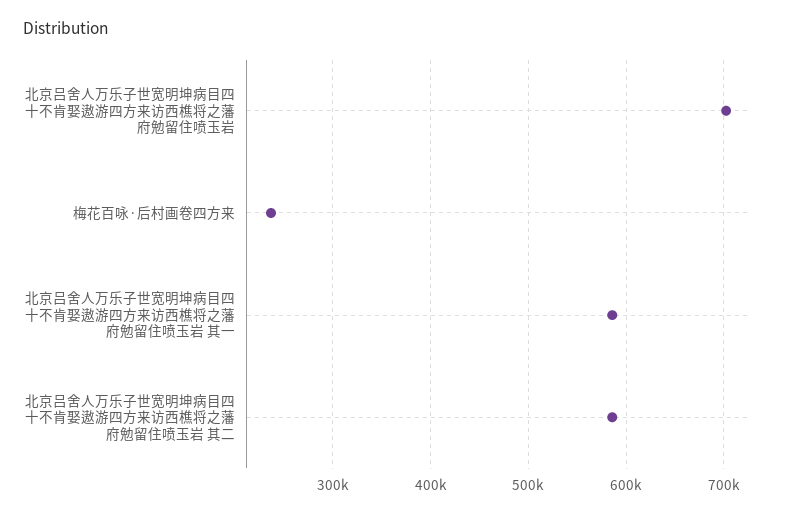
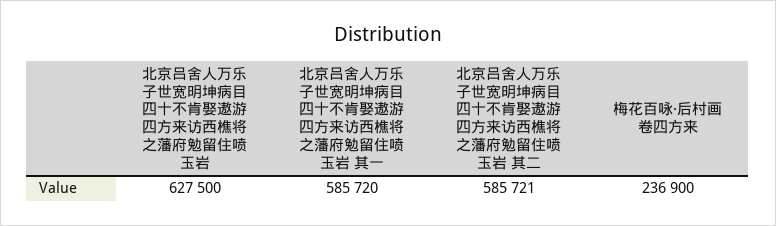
  {
-   "北京吕舍人万乐子世宽明坤病目四十不肯娶遨游四方来访西樵将之藩府勉留住喷玉岩": 700000,
+   "北京吕舍人万乐子世宽明坤病目四十不肯娶遨游四方来访西樵将之藩府勉留住喷玉岩": 627500,
    "梅花百咏·后村画卷四方来": 236900,
    "北京吕舍人万乐子世宽明坤病目四十不肯娶遨游四方来访西樵将之藩府勉留住喷玉岩 其一": 585720,
    "北京吕舍人万乐子世宽明坤病目四十不肯娶遨游四方来访西樵将之藩府勉留住喷玉岩 其二": 585721
  }

